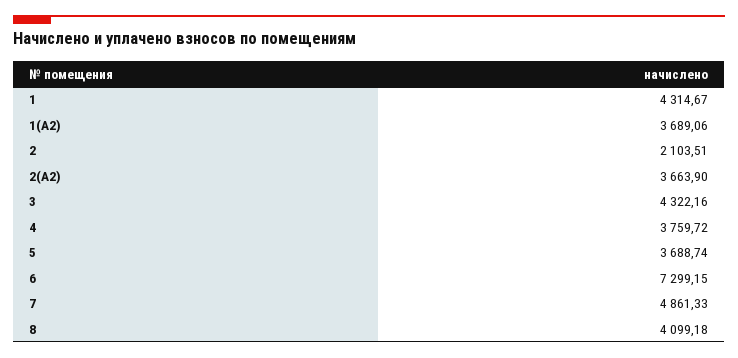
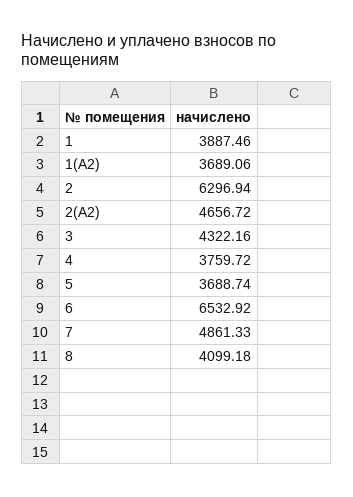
  {
-   "1": 4314.67,
+   "1": 3887.46,
    "1(А2)": 3689.06,
-   "2": 2103.51,
+   "2": 6296.94,
-   "2(А2)": 3663.9,
+   "2(А2)": 4656.72,
    "3": 4322.16,
    "4": 3759.72,
    "5": 3688.74,
-   "6": 7299.15,
+   "6": 6532.92,
    "7": 4861.33,
    "8": 4099.18
  }

